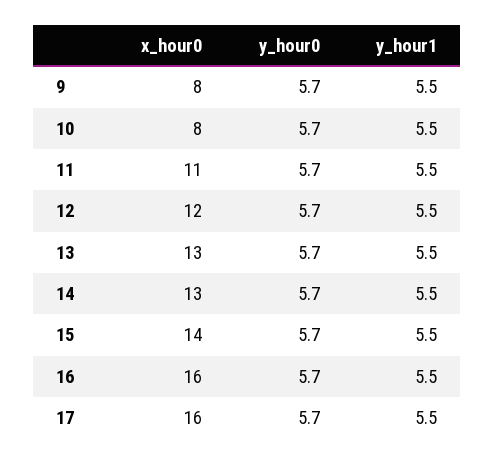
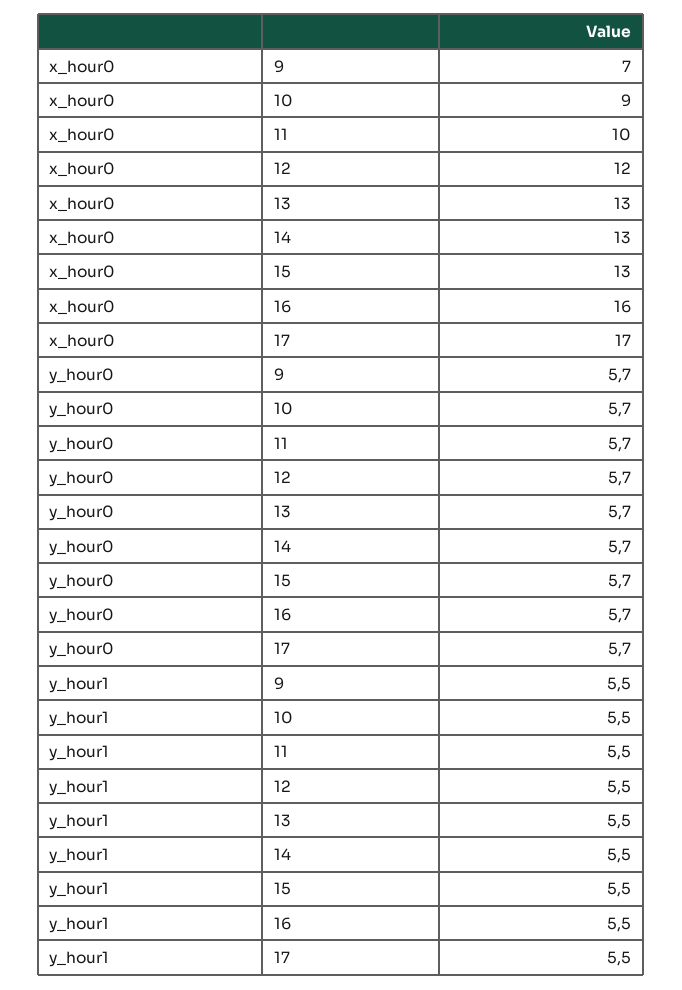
  {
    "x_hour0": {
-     "9": 8,
+     "9": 7,
-     "10": 8,
+     "10": 9,
-     "11": 11,
+     "11": 10,
      "12": 12,
      "13": 13,
      "14": 13,
-     "15": 14,
+     "15": 13,
      "16": 16,
-     "17": 16
+     "17": 17
    },
    "y_hour0": {
      "9": 5.7,
      "10": 5.7,
      "11": 5.7,
      "12": 5.7,
      "13": 5.7,
      "14": 5.7,
      "15": 5.7,
      "16": 5.7,
      "17": 5.7
    },
    "y_hour1": {
      "9": 5.5,
      "10": 5.5,
      "11": 5.5,
      "12": 5.5,
      "13": 5.5,
      "14": 5.5,
      "15": 5.5,
      "16": 5.5,
      "17": 5.5
    }
  }

